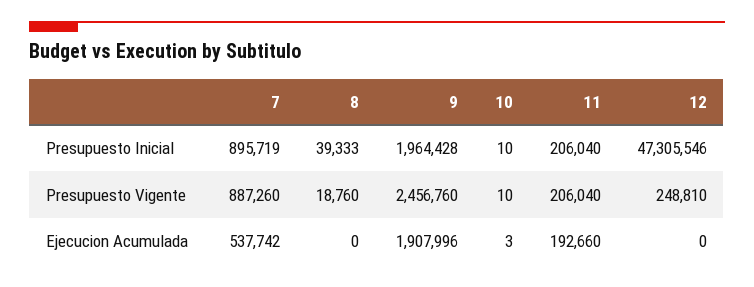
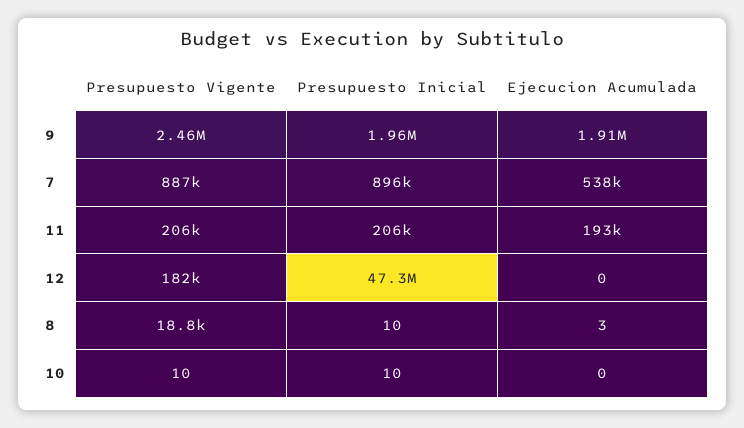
  {
    "7": {
      "Presupuesto Inicial": 895719,
      "Presupuesto Vigente": 887260,
      "Ejecucion Acumulada": 537742
    },
    "8": {
-     "Presupuesto Inicial": 39333,
+     "Presupuesto Inicial": 10,
      "Presupuesto Vigente": 18760,
-     "Ejecucion Acumulada": 0
+     "Ejecucion Acumulada": 3
    },
    "9": {
      "Presupuesto Inicial": 1964428,
      "Presupuesto Vigente": 2456760,
      "Ejecucion Acumulada": 1907996
    },
    "10": {
      "Presupuesto Inicial": 10,
      "Presupuesto Vigente": 10,
-     "Ejecucion Acumulada": 3
+     "Ejecucion Acumulada": 0
    },
    "11": {
      "Presupuesto Inicial": 206040,
      "Presupuesto Vigente": 206040,
      "Ejecucion Acumulada": 192660
    },
    "12": {
      "Presupuesto Inicial": 47305546,
-     "Presupuesto Vigente": 248810,
+     "Presupuesto Vigente": 182000,
      "Ejecucion Acumulada": 0
    }
  }

